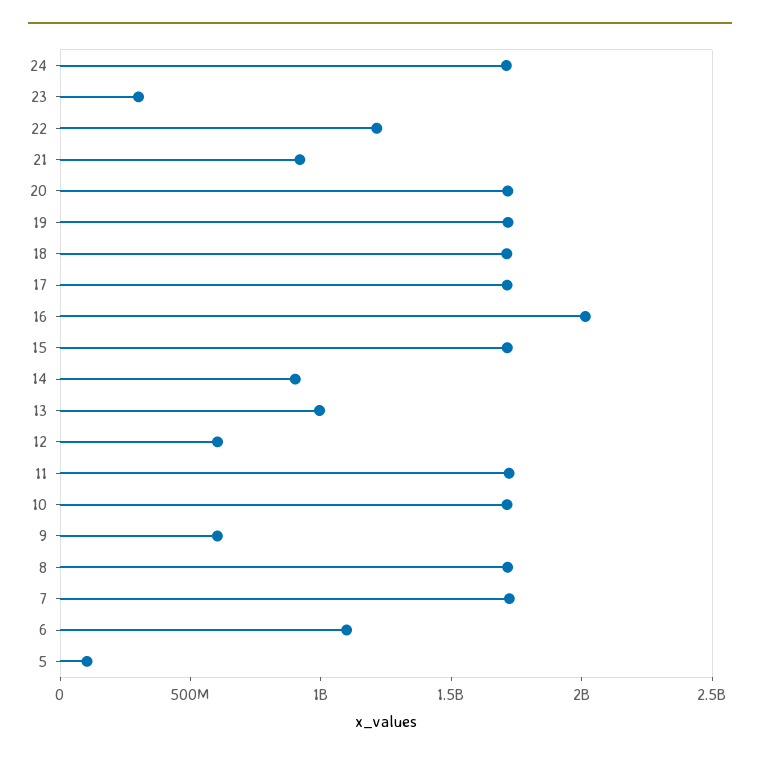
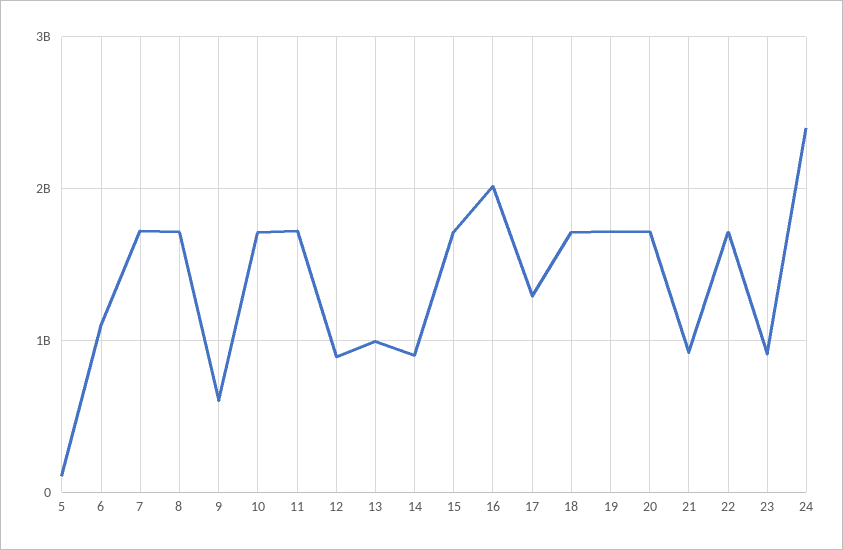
  {
-   "24": 1700000000,
+   "24": 2400000000,
-   "23": 300000000,
+   "23": 900000000,
-   "22": 1200000000,
+   "22": 1700000000,
    "21": 900000000,
    "20": 1700000000,
    "19": 1700000000,
    "18": 1700000000,
-   "17": 1700000000,
+   "17": 1300000000,
    "16": 2000000000,
    "15": 1700000000,
    "14": 900000000,
    "13": 1000000000,
-   "12": 600000000,
+   "12": 900000000,
    "11": 1700000000,
    "10": 1700000000,
    "9": 600000000,
    "8": 1700000000,
    "7": 1700000000,
    "6": 1100000000,
    "5": 100000000
  }

